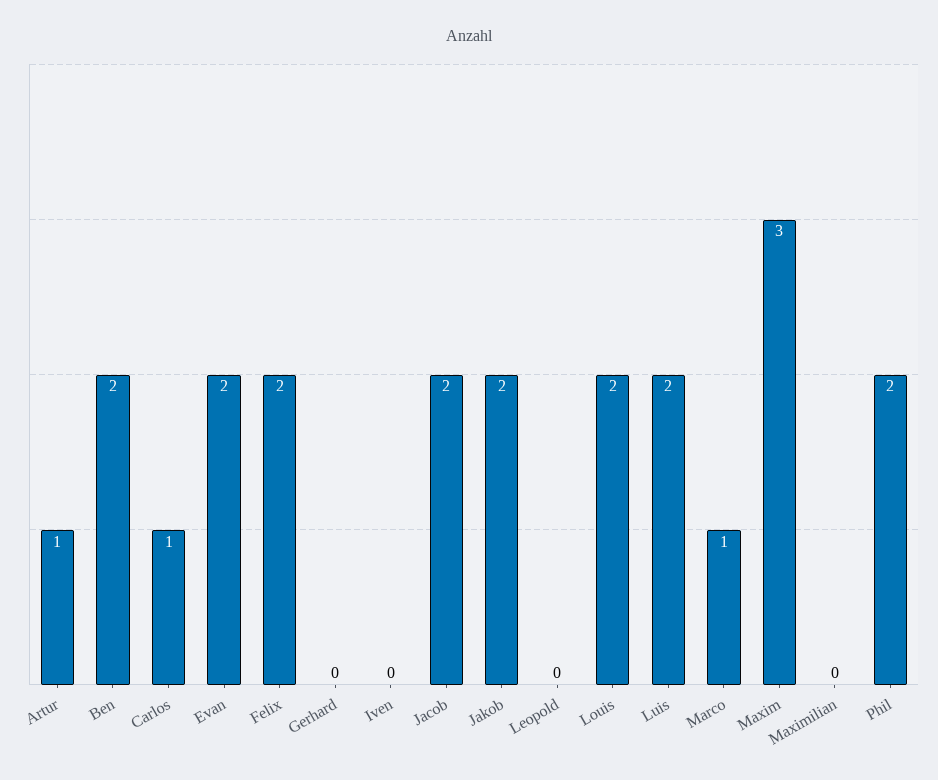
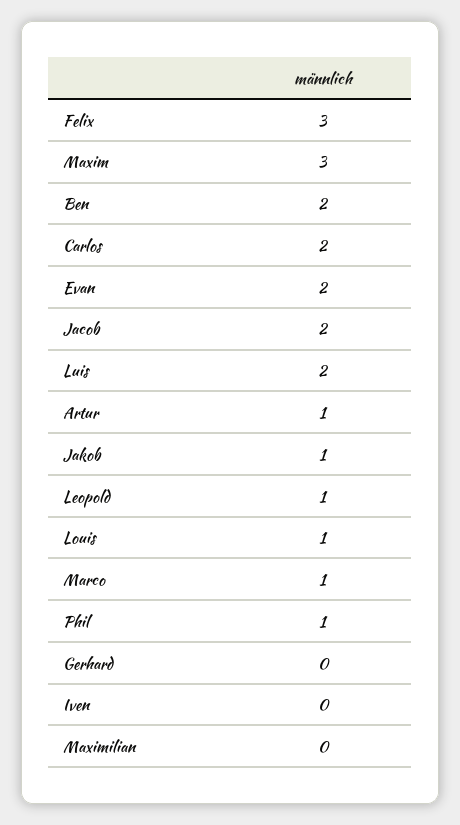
  {
    "Artur": 1,
    "Ben": 2,
-   "Carlos": 1,
+   "Carlos": 2,
    "Evan": 2,
-   "Felix": 2,
+   "Felix": 3,
    "Gerhard": 0,
    "Iven": 0,
    "Jacob": 2,
-   "Jakob": 2,
+   "Jakob": 1,
-   "Leopold": 0,
+   "Leopold": 1,
-   "Louis": 2,
+   "Louis": 1,
    "Luis": 2,
    "Marco": 1,
    "Maxim": 3,
    "Maximilian": 0,
-   "Phil": 2
+   "Phil": 1
  }

